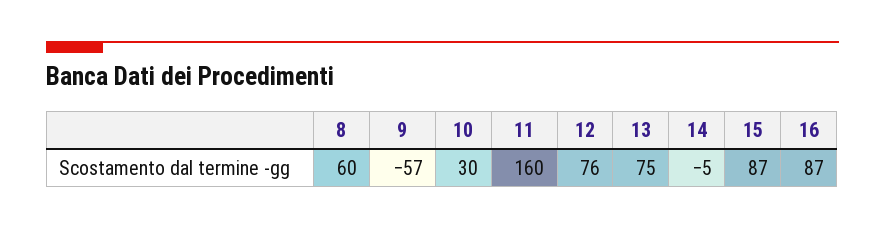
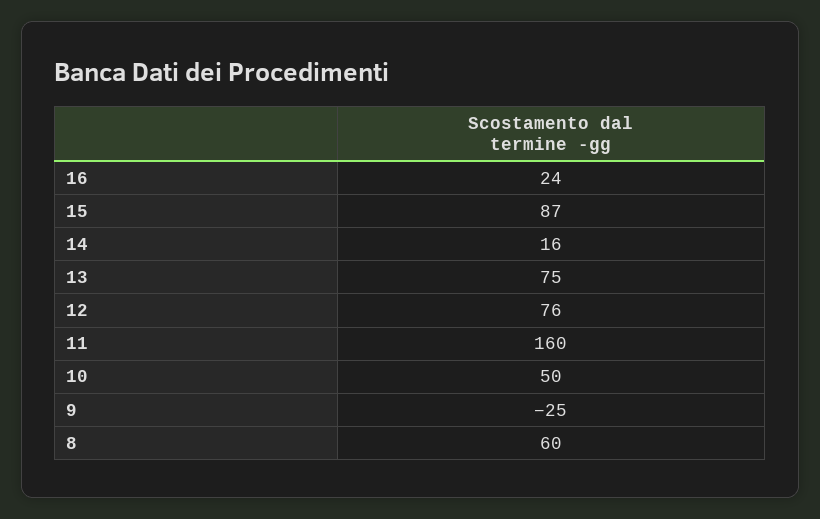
  {
    "8": 60,
-   "9": -57,
+   "9": -25,
-   "10": 30,
+   "10": 50,
    "11": 160,
    "12": 76,
    "13": 75,
-   "14": -5,
+   "14": 16,
    "15": 87,
-   "16": 87
+   "16": 24
  }

